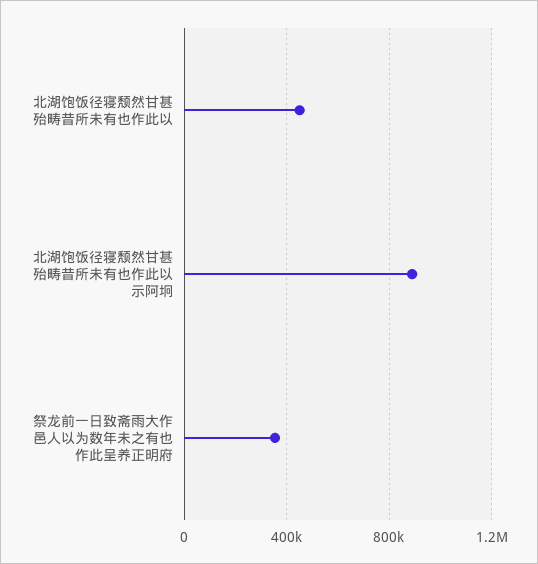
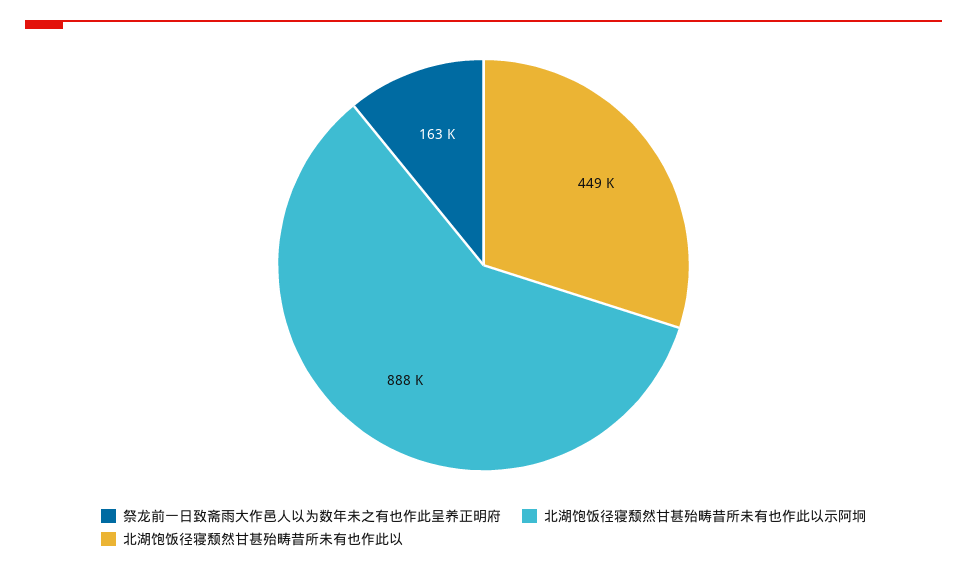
  {
    "北湖饱饭径寝颓然甘甚殆畴昔所未有也作此以": 449000,
    "北湖饱饭径寝颓然甘甚殆畴昔所未有也作此以示阿坰": 888000,
-   "祭龙前一日致斋雨大作邑人以为数年未之有也作此呈养正明府": 350000
+   "祭龙前一日致斋雨大作邑人以为数年未之有也作此呈养正明府": 163000
  }

